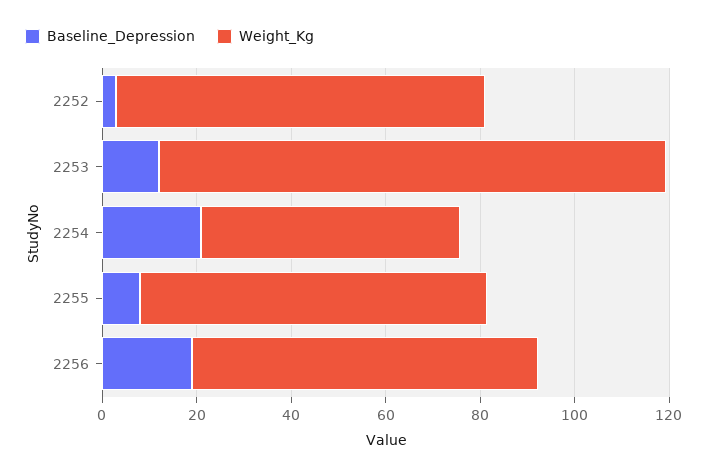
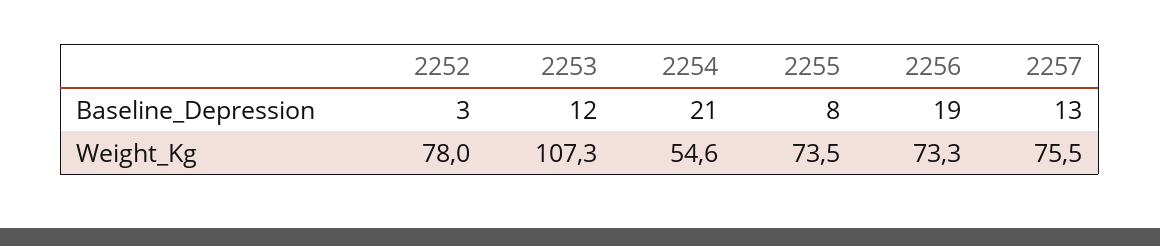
  {
    "Baseline_Depression": {
      "2252": 3,
      "2253": 12,
      "2254": 21,
      "2255": 8,
-     "2256": 19
+     "2256": 19,
+     "2257": 13
    },
    "Weight_Kg": {
      "2252": 78,
      "2253": 107.3,
      "2254": 54.6,
      "2255": 73.5,
-     "2256": 73.3
+     "2256": 73.3,
+     "2257": 75.5
    }
  }

